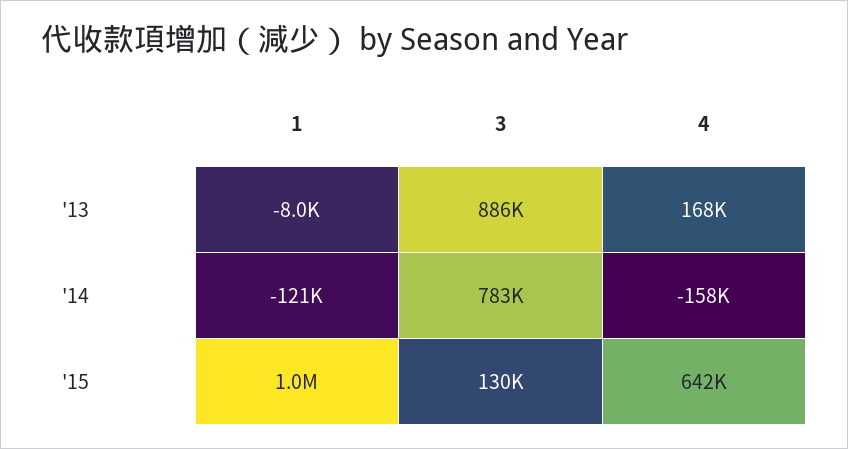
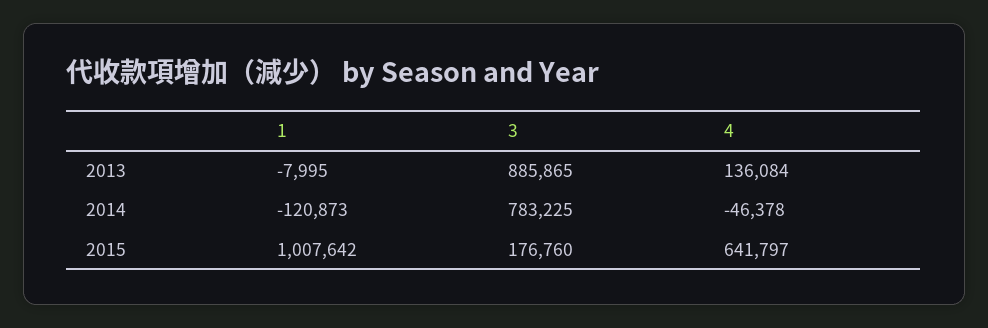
  {
    "1": {
      "'13": -7995,
      "'14": -120873,
      "'15": 1007642
    },
    "3": {
      "'13": 885865,
      "'14": 783225,
-     "'15": 130000
+     "'15": 176760
    },
    "4": {
-     "'13": 168000,
+     "'13": 136084,
-     "'14": -158000,
+     "'14": -46378,
      "'15": 641797
    }
  }

